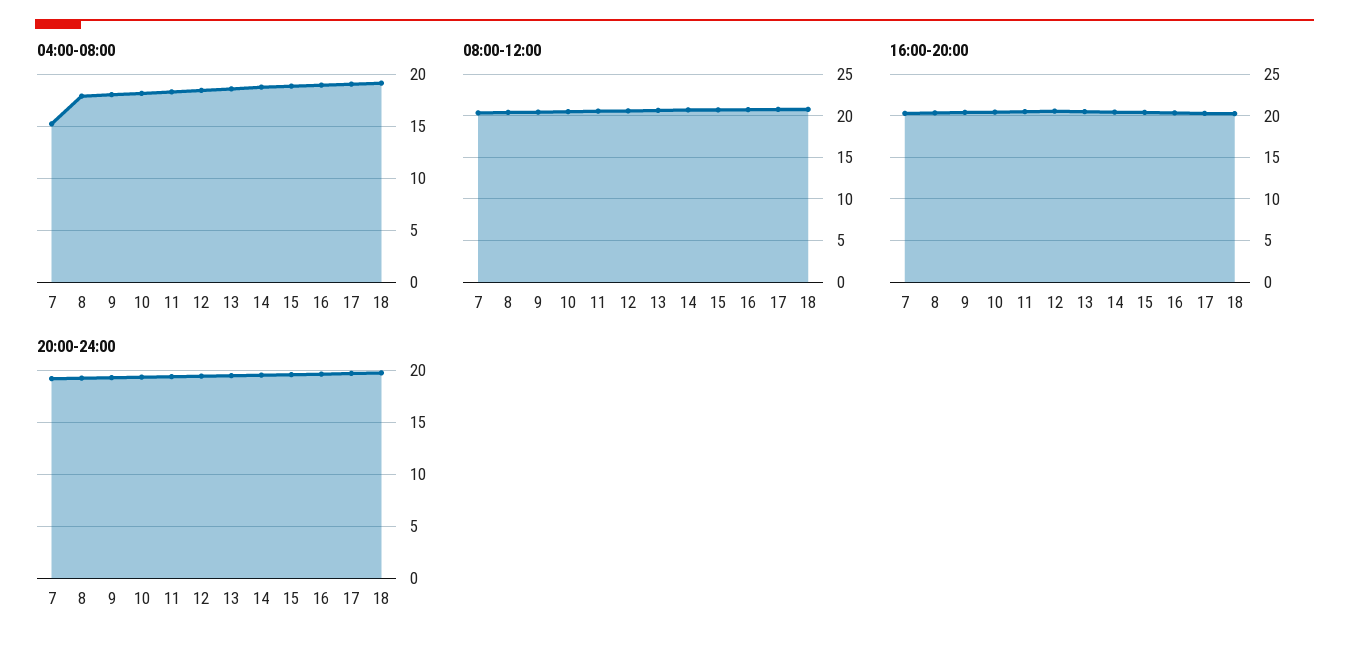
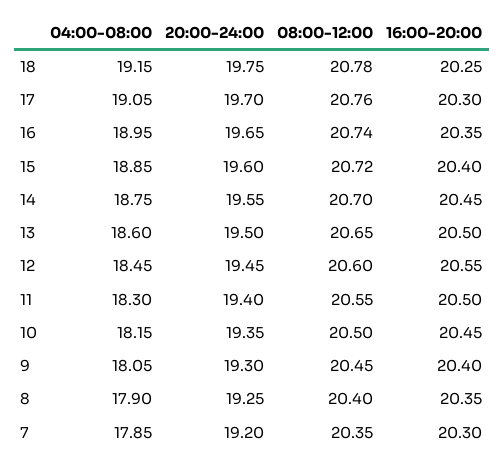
  {
    "04:00-08:00": {
-     "7": 15,
+     "7": 17.85,
      "8": 17.9,
      "9": 18.05,
      "10": 18.15,
      "11": 18.3,
      "12": 18.45,
      "13": 18.6,
      "14": 18.75,
      "15": 18.85,
      "16": 18.95,
      "17": 19.05,
      "18": 19.15
    },
    "08:00-12:00": {
      "7": 20.35,
      "8": 20.4,
      "9": 20.45,
      "10": 20.5,
      "11": 20.55,
      "12": 20.6,
      "13": 20.65,
      "14": 20.7,
      "15": 20.72,
      "16": 20.74,
      "17": 20.76,
      "18": 20.78
    },
    "16:00-20:00": {
      "7": 20.3,
      "8": 20.35,
      "9": 20.4,
      "10": 20.45,
      "11": 20.5,
      "12": 20.55,
      "13": 20.5,
      "14": 20.45,
      "15": 20.4,
      "16": 20.35,
      "17": 20.3,
      "18": 20.25
    },
    "20:00-24:00": {
      "7": 19.2,
      "8": 19.25,
      "9": 19.3,
      "10": 19.35,
      "11": 19.4,
      "12": 19.45,
      "13": 19.5,
      "14": 19.55,
      "15": 19.6,
      "16": 19.65,
      "17": 19.7,
      "18": 19.75
    }
  }

